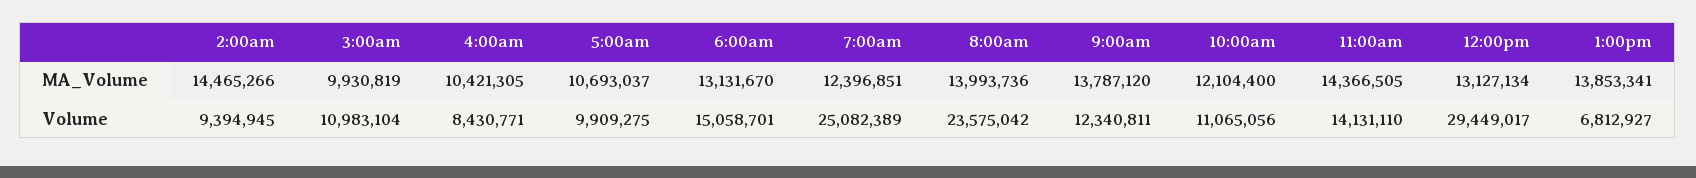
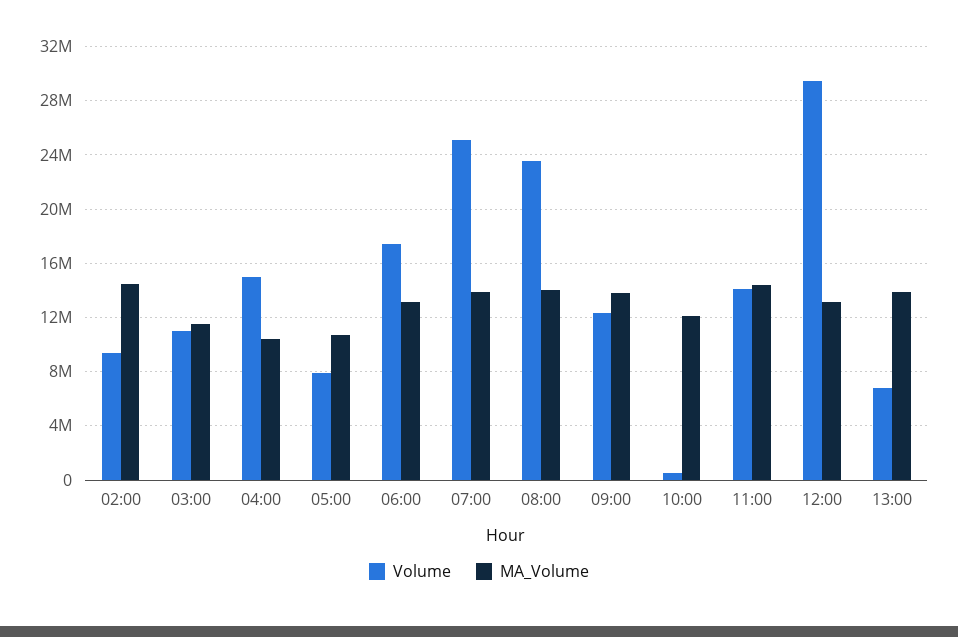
  {
    "MA_Volume": {
      "2:00am": 14465266,
-     "3:00am": 9930819,
+     "3:00am": 11500000,
      "4:00am": 10421305,
      "5:00am": 10693037,
      "6:00am": 13131670,
-     "7:00am": 12396851,
+     "7:00am": 14000000,
      "8:00am": 13993736,
      "9:00am": 13787120,
      "10:00am": 12104400,
      "11:00am": 14366505,
      "12:00pm": 13127134,
      "1:00pm": 13853341
    },
    "Volume": {
      "2:00am": 9394945,
      "3:00am": 10983104,
-     "4:00am": 8430771,
+     "4:00am": 15000000,
-     "5:00am": 9909275,
+     "5:00am": 8000000,
-     "6:00am": 15058701,
+     "6:00am": 17500000,
      "7:00am": 25082389,
      "8:00am": 23575042,
      "9:00am": 12340811,
-     "10:00am": 11065056,
+     "10:00am": 500000,
      "11:00am": 14131110,
      "12:00pm": 29449017,
      "1:00pm": 6812927
    }
  }

